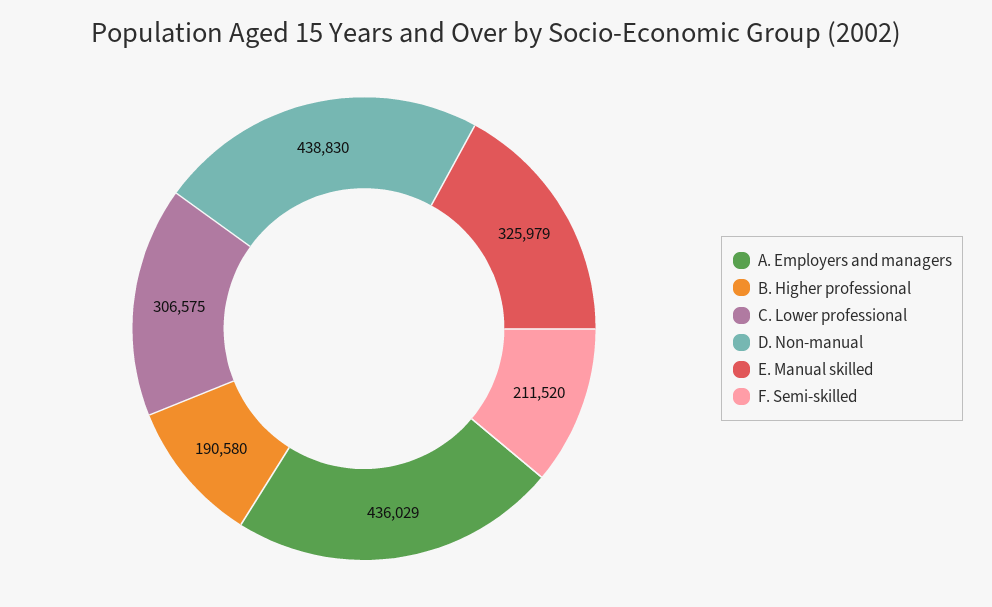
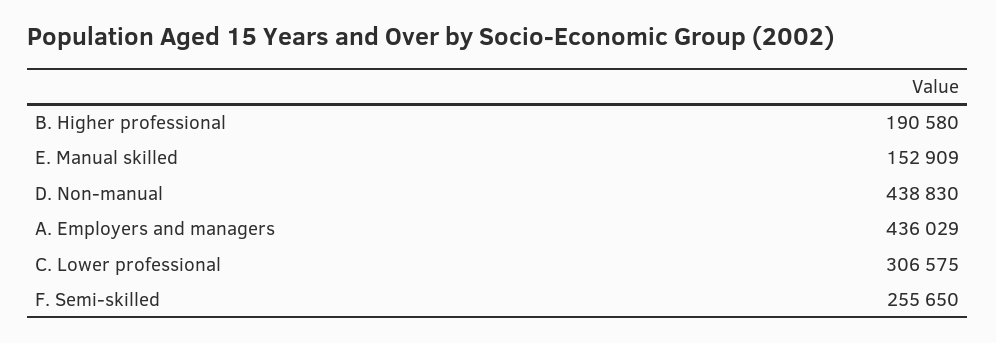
  {
    "A. Employers and managers": 436029,
    "B. Higher professional": 190580,
    "C. Lower professional": 306575,
    "D. Non-manual": 438830,
-   "E. Manual skilled": 325979,
+   "E. Manual skilled": 152909,
-   "F. Semi-skilled": 211520
+   "F. Semi-skilled": 255650
  }

